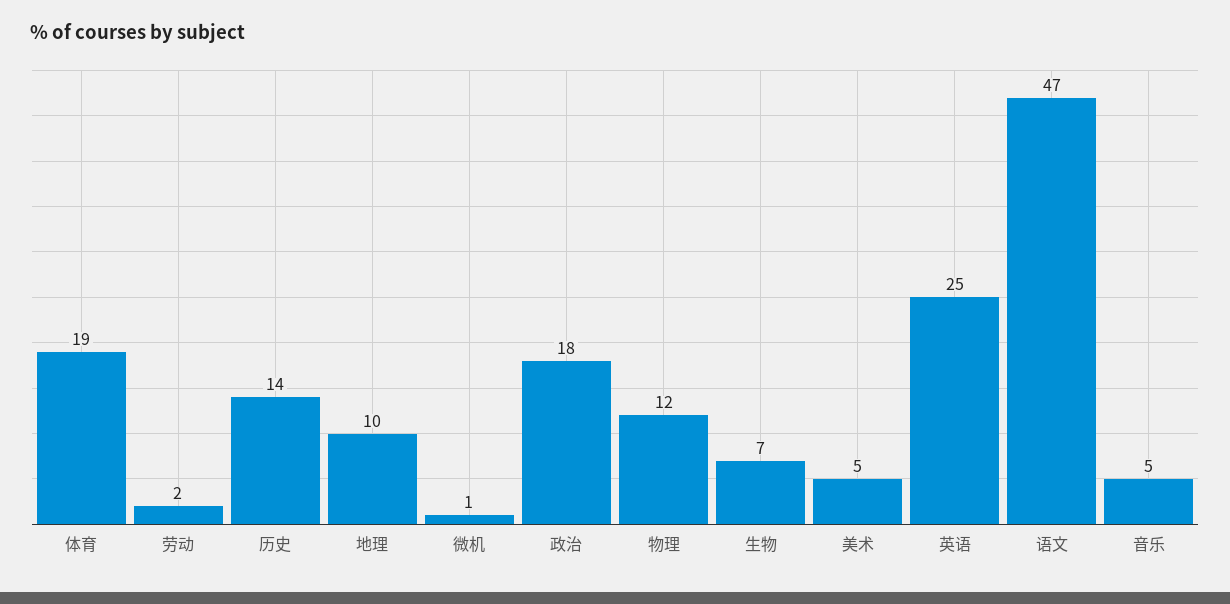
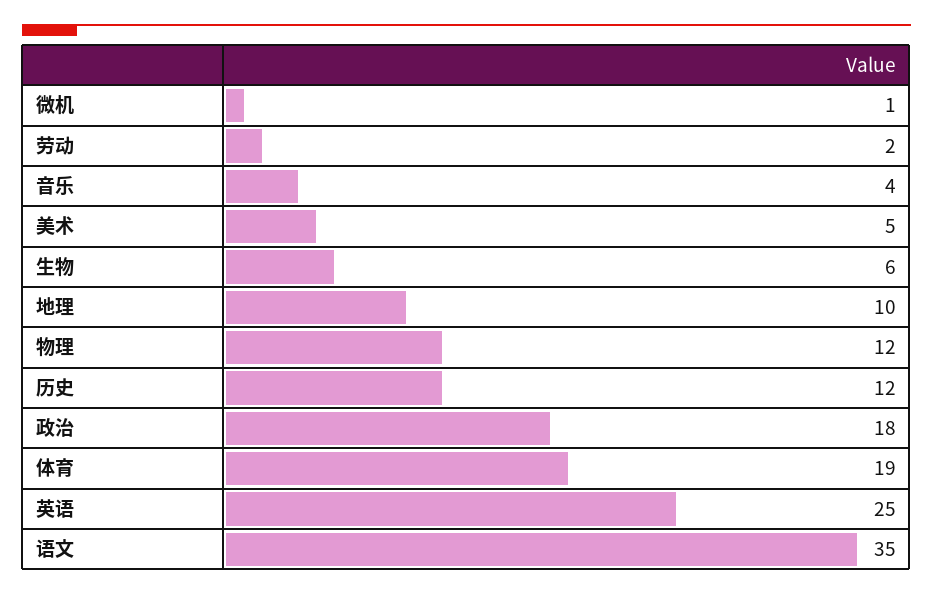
  {
    "体育": 19,
    "劳动": 2,
-   "历史": 14,
+   "历史": 12,
    "地理": 10,
    "微机": 1,
    "政治": 18,
    "物理": 12,
-   "生物": 7,
+   "生物": 6,
    "美术": 5,
    "英语": 25,
-   "语文": 47,
+   "语文": 35,
-   "音乐": 5
+   "音乐": 4
  }

